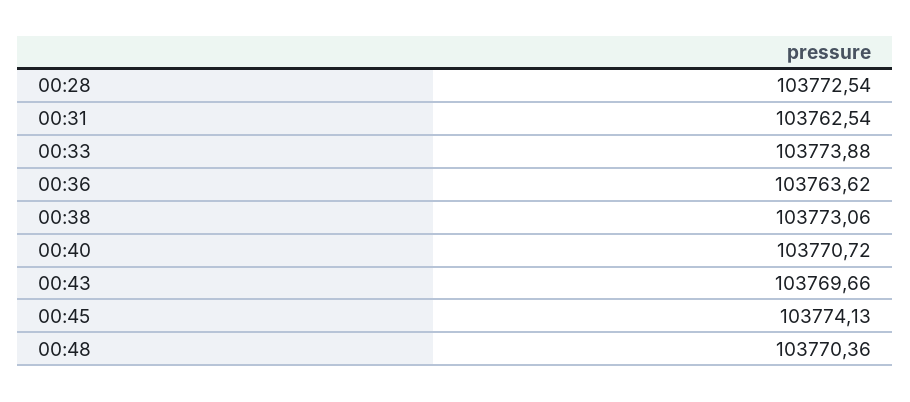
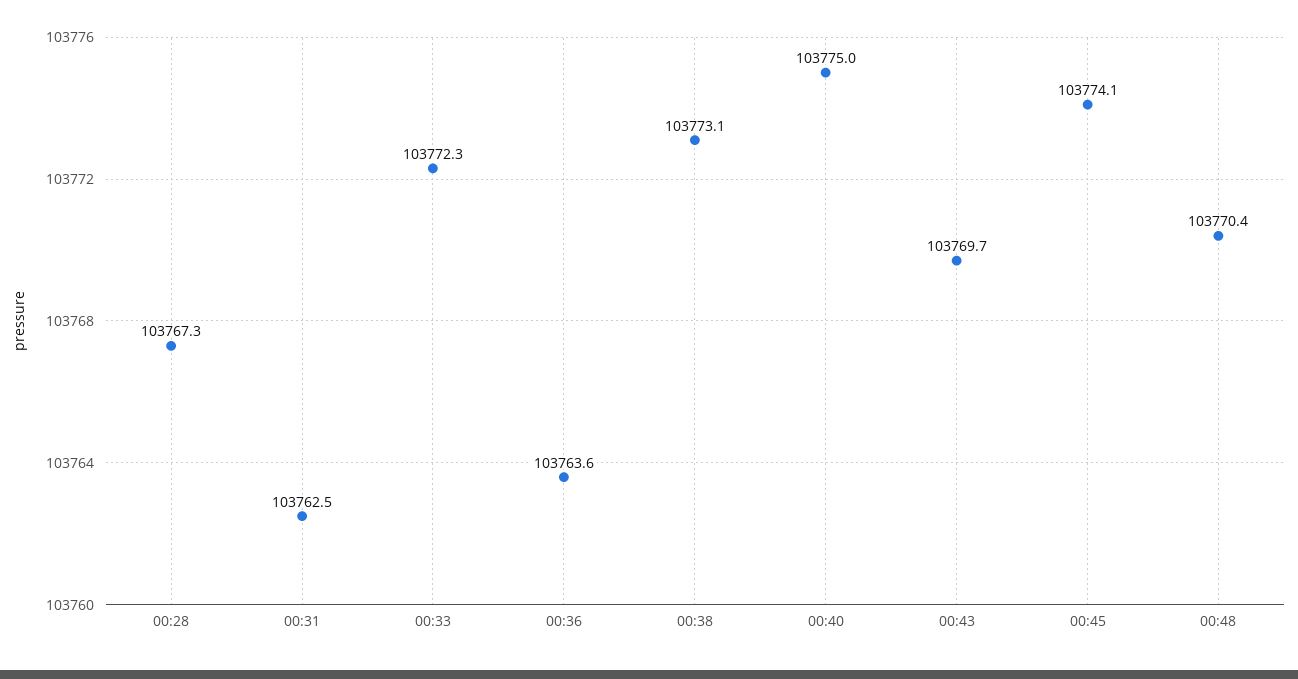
  {
-   "00:28": 103772.54,
+   "00:28": 103767.3,
    "00:31": 103762.54,
-   "00:33": 103773.88,
+   "00:33": 103772.3,
    "00:36": 103763.62,
    "00:38": 103773.06,
-   "00:40": 103770.72,
+   "00:40": 103775,
    "00:43": 103769.66,
    "00:45": 103774.13,
    "00:48": 103770.36
  }

